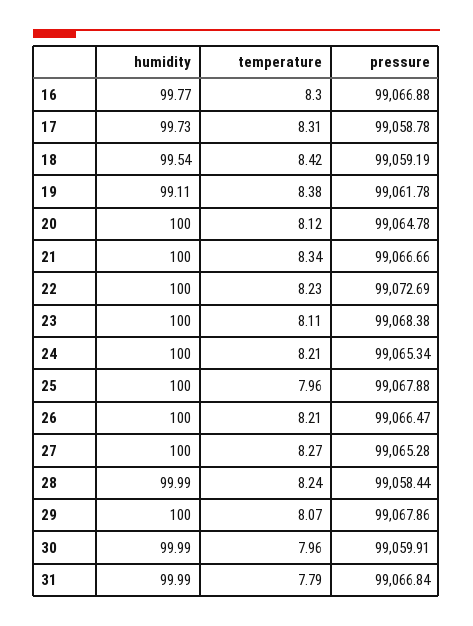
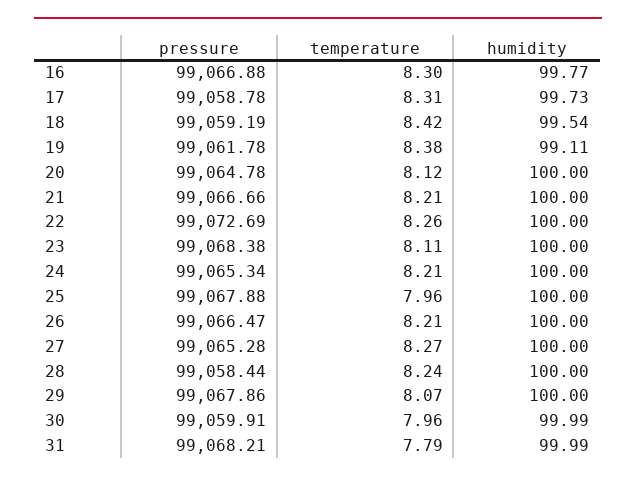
  {
    "humidity": {
      "16": 99.77,
      "17": 99.73,
      "18": 99.54,
      "19": 99.11,
      "20": 100,
      "21": 100,
      "22": 100,
      "23": 100,
      "24": 100,
      "25": 100,
      "26": 100,
      "27": 100,
-     "28": 99.99,
+     "28": 100,
      "29": 100,
      "30": 99.99,
      "31": 99.99
    },
    "temperature": {
      "16": 8.3,
      "17": 8.31,
      "18": 8.42,
      "19": 8.38,
      "20": 8.12,
-     "21": 8.34,
+     "21": 8.21,
-     "22": 8.23,
+     "22": 8.26,
      "23": 8.11,
      "24": 8.21,
      "25": 7.96,
      "26": 8.21,
      "27": 8.27,
      "28": 8.24,
      "29": 8.07,
      "30": 7.96,
      "31": 7.79
    },
    "pressure": {
      "16": 99066.88,
      "17": 99058.78,
      "18": 99059.19,
      "19": 99061.78,
      "20": 99064.78,
      "21": 99066.66,
      "22": 99072.69,
      "23": 99068.38,
      "24": 99065.34,
      "25": 99067.88,
      "26": 99066.47,
      "27": 99065.28,
      "28": 99058.44,
      "29": 99067.86,
      "30": 99059.91,
-     "31": 99066.84
+     "31": 99068.21
    }
  }

